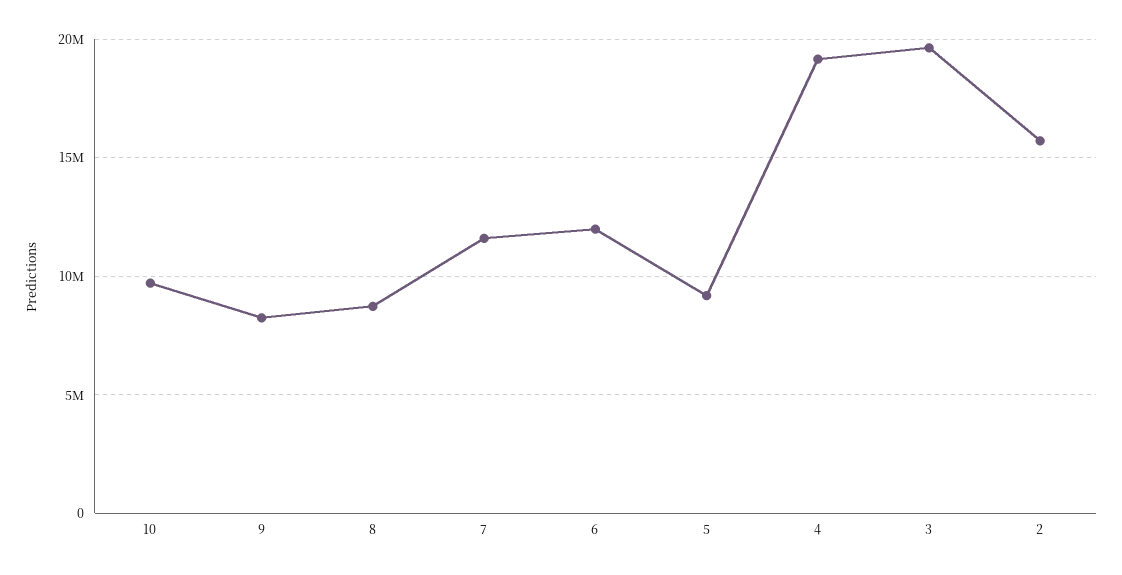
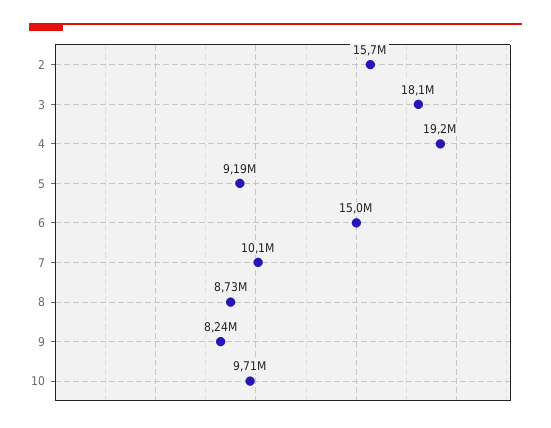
  {
    "10": 9710000,
    "9": 8240000,
    "8": 8730000,
-   "7": 11500000,
+   "7": 10100000,
-   "6": 12000000,
+   "6": 15000000,
    "5": 9190000,
    "4": 19200000,
-   "3": 19500000,
+   "3": 18100000,
    "2": 15700000
  }

